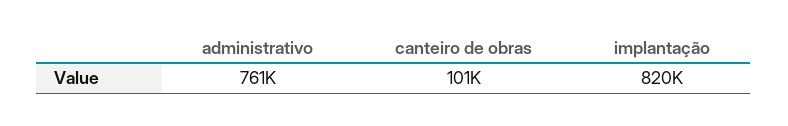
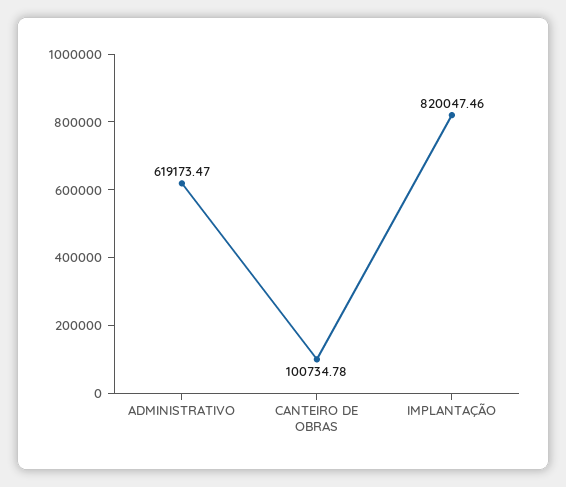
  {
-   "administrativo": 761000,
+   "administrativo": 619173.47,
    "canteiro de obras": 100734.78,
    "implantação": 820047.46
  }

